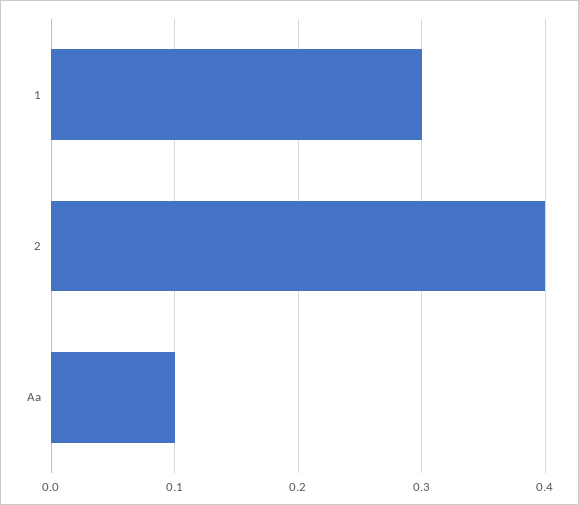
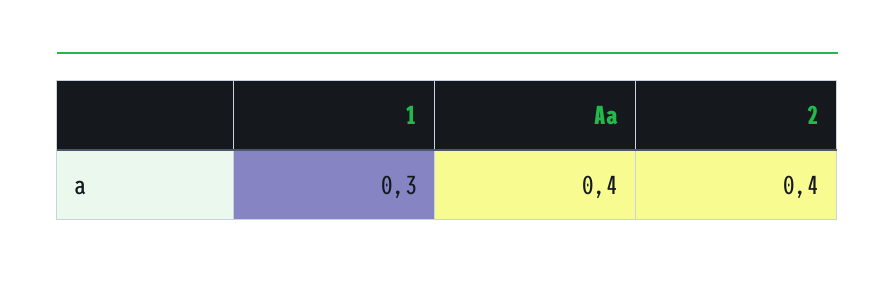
  {
    "1": 0.3,
    "2": 0.4,
-   "Aa": 0.1
+   "Aa": 0.4
  }

